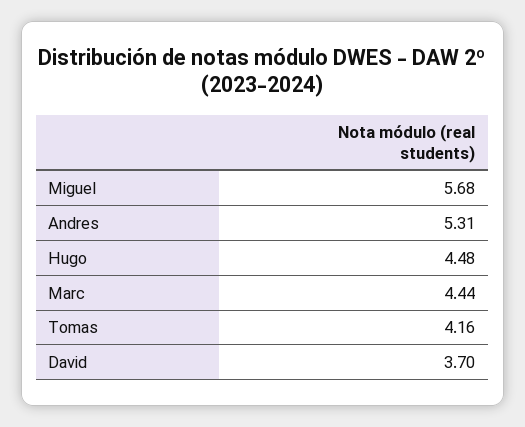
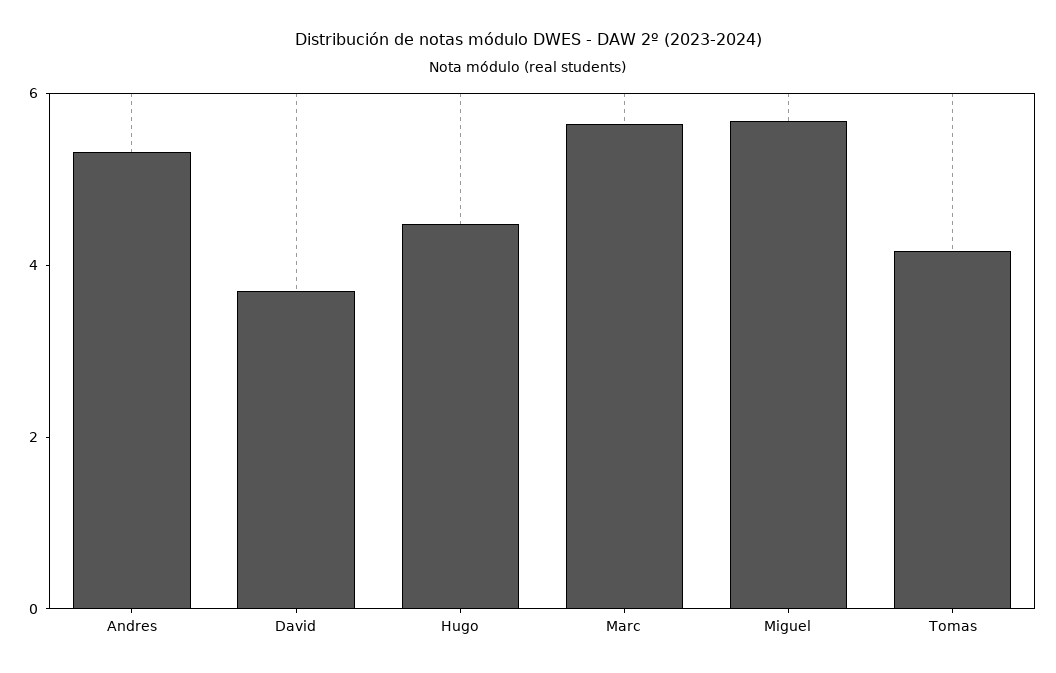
  {
    "Miguel": 5.68,
    "Andres": 5.31,
    "Hugo": 4.48,
-   "Marc": 4.44,
+   "Marc": 5.5,
    "Tomas": 4.16,
    "David": 3.7
  }

